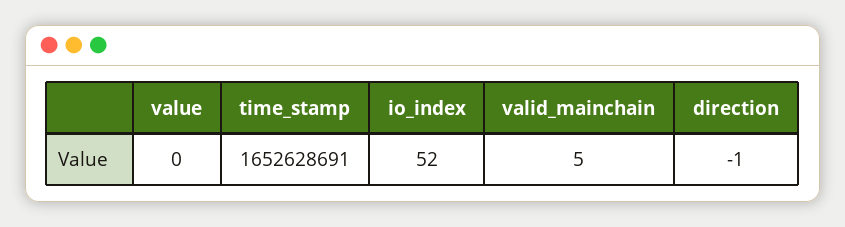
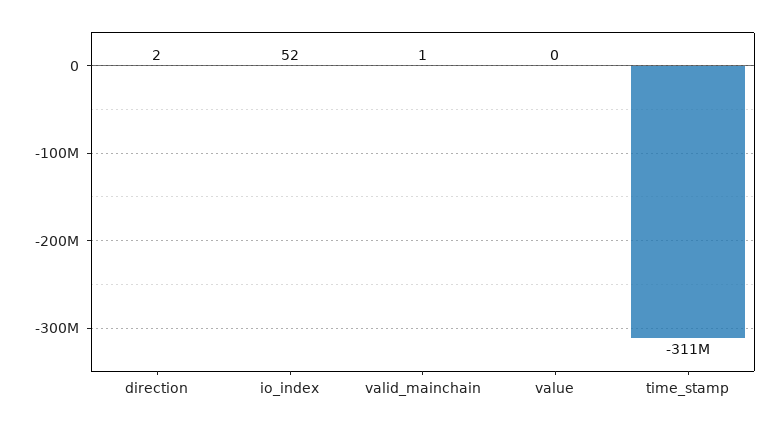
  {
    "value": 0,
-   "time_stamp": 1652628691,
+   "time_stamp": -311000000,
    "io_index": 52,
-   "valid_mainchain": 5,
+   "valid_mainchain": 1,
-   "direction": -1
+   "direction": 2
  }

